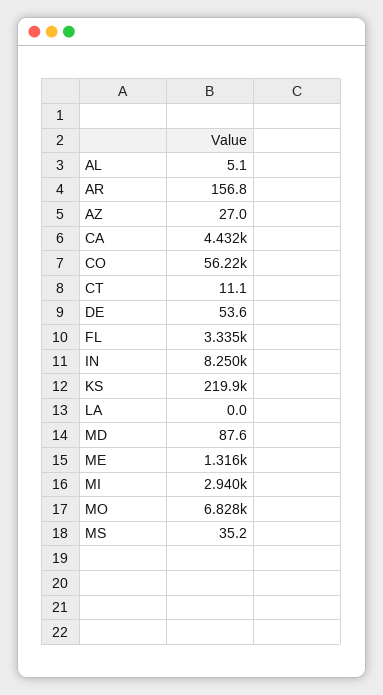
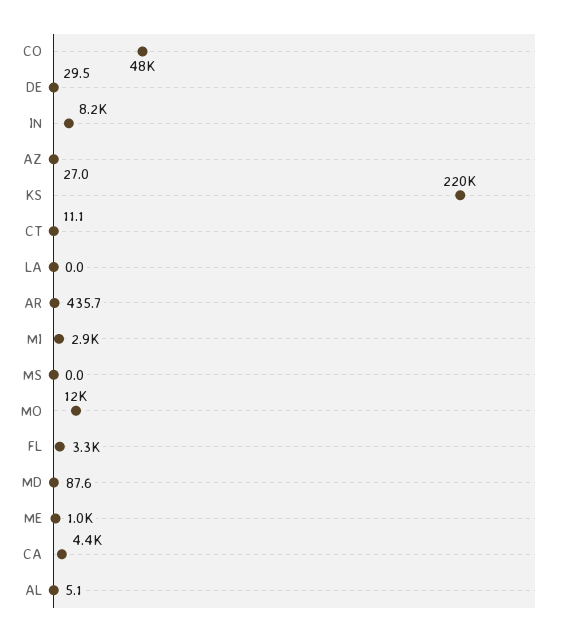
  {
    "AL": 5.1,
-   "AR": 156.8,
+   "AR": 435.7,
    "AZ": 27,
    "CA": 4432,
-   "CO": 56220,
+   "CO": 48000,
    "CT": 11.1,
-   "DE": 53.6,
+   "DE": 29.5,
    "FL": 3335,
    "IN": 8250,
    "KS": 219900,
    "LA": 0,
    "MD": 87.6,
-   "ME": 1316,
+   "ME": 1000,
    "MI": 2940,
-   "MO": 6828,
+   "MO": 12000,
-   "MS": 35.2
+   "MS": 0
  }

